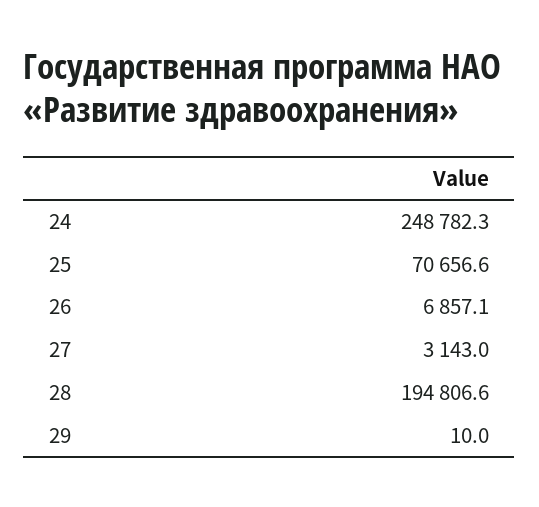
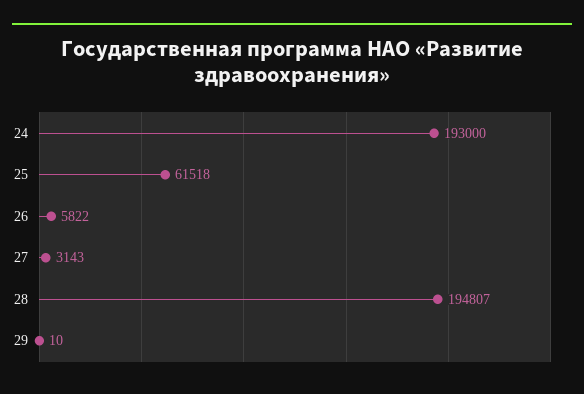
  {
-   "24": 248782.3,
+   "24": 193000,
-   "25": 70656.6,
+   "25": 61518,
-   "26": 6857.1,
+   "26": 5822,
    "27": 3143,
    "28": 194806.6,
    "29": 10
  }

